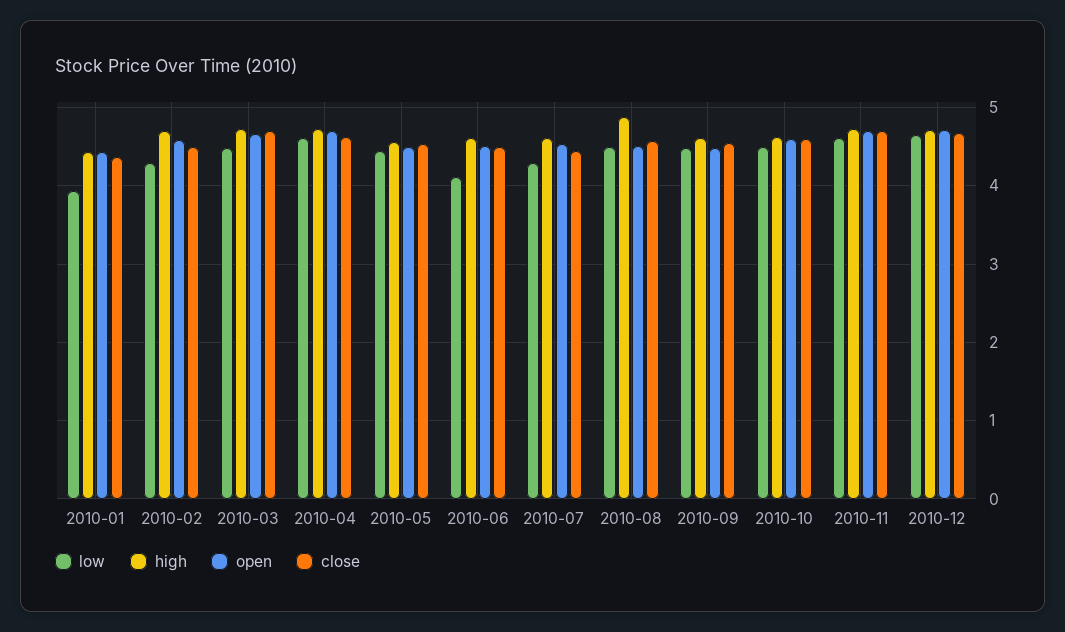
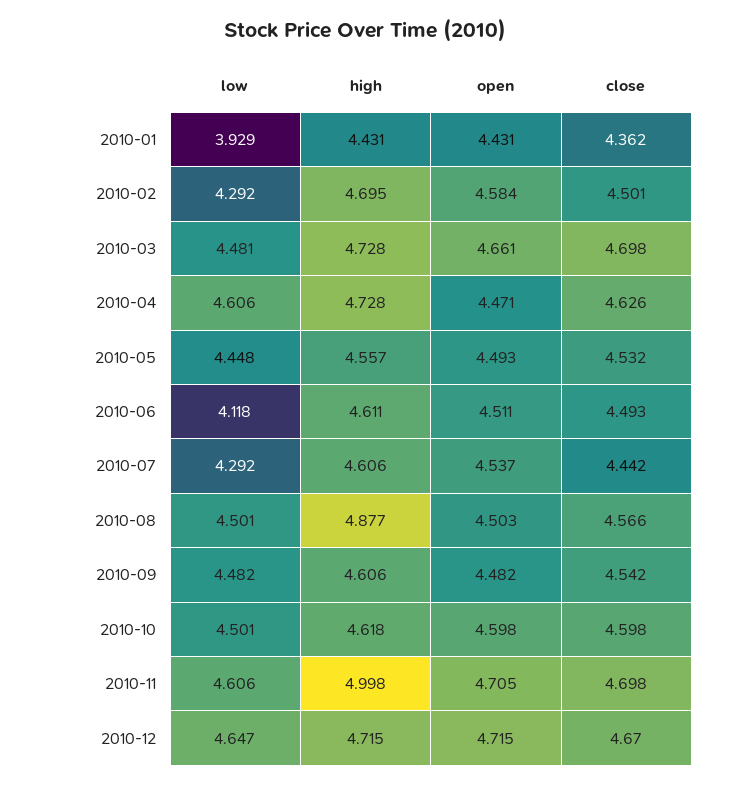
  {
    "low": {
      "2010-01": 3.929,
      "2010-02": 4.292,
      "2010-03": 4.481,
      "2010-04": 4.606,
      "2010-05": 4.448,
      "2010-06": 4.118,
      "2010-07": 4.292,
      "2010-08": 4.501,
      "2010-09": 4.482,
      "2010-10": 4.501,
      "2010-11": 4.606,
      "2010-12": 4.647
    },
    "high": {
      "2010-01": 4.431,
      "2010-02": 4.695,
      "2010-03": 4.728,
      "2010-04": 4.728,
      "2010-05": 4.557,
      "2010-06": 4.611,
      "2010-07": 4.606,
      "2010-08": 4.877,
      "2010-09": 4.606,
      "2010-10": 4.618,
-     "2010-11": 4.7,
+     "2010-11": 4.998,
      "2010-12": 4.715
    },
    "open": {
      "2010-01": 4.431,
      "2010-02": 4.584,
      "2010-03": 4.661,
-     "2010-04": 4.7,
+     "2010-04": 4.471,
      "2010-05": 4.493,
      "2010-06": 4.511,
      "2010-07": 4.537,
      "2010-08": 4.503,
      "2010-09": 4.482,
      "2010-10": 4.598,
      "2010-11": 4.705,
      "2010-12": 4.715
    },
    "close": {
      "2010-01": 4.362,
      "2010-02": 4.501,
      "2010-03": 4.698,
      "2010-04": 4.626,
      "2010-05": 4.532,
      "2010-06": 4.493,
      "2010-07": 4.442,
      "2010-08": 4.566,
      "2010-09": 4.542,
      "2010-10": 4.598,
      "2010-11": 4.698,
      "2010-12": 4.67
    }
  }

